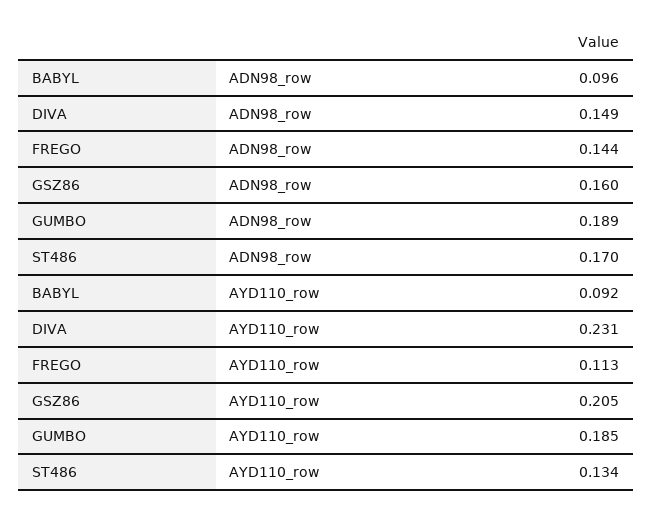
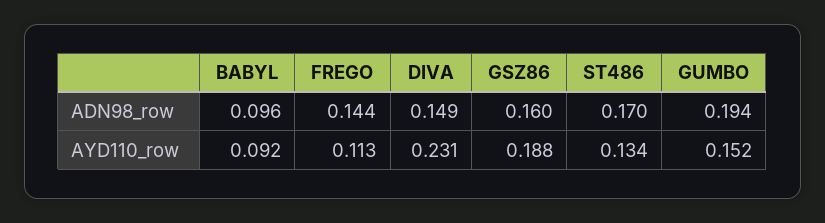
  {
    "BABYL": {
      "ADN98_row": 0.096,
      "AYD110_row": 0.092
    },
    "DIVA": {
      "ADN98_row": 0.149,
      "AYD110_row": 0.231
    },
    "FREGO": {
      "ADN98_row": 0.144,
      "AYD110_row": 0.113
    },
    "GSZ86": {
      "ADN98_row": 0.16,
-     "AYD110_row": 0.205
+     "AYD110_row": 0.188
    },
    "GUMBO": {
-     "ADN98_row": 0.189,
+     "ADN98_row": 0.194,
-     "AYD110_row": 0.185
+     "AYD110_row": 0.152
    },
    "ST486": {
      "ADN98_row": 0.17,
      "AYD110_row": 0.134
    }
  }

